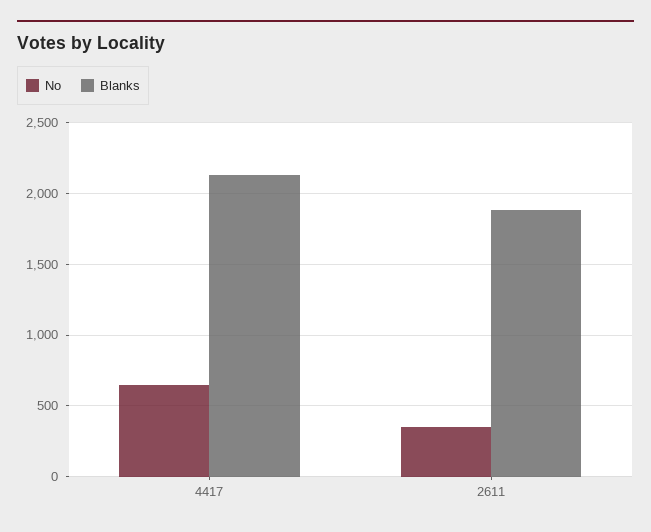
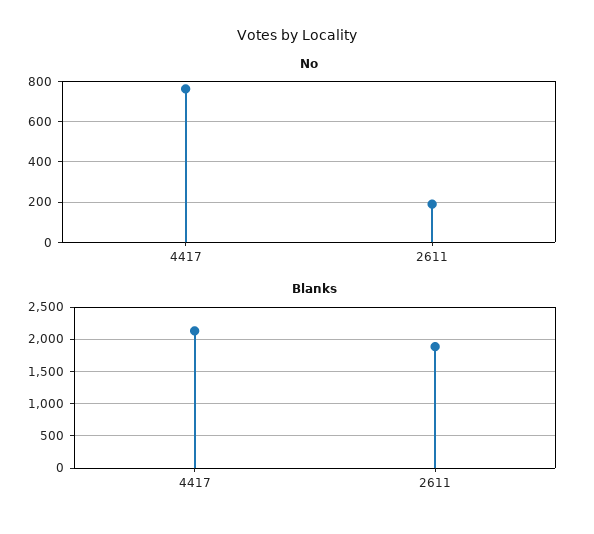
  {
    "No": {
-     "4417": 650,
+     "4417": 750,
-     "2611": 350
+     "2611": 200
    },
    "Blanks": {
      "4417": 2150,
      "2611": 1900
    }
  }

